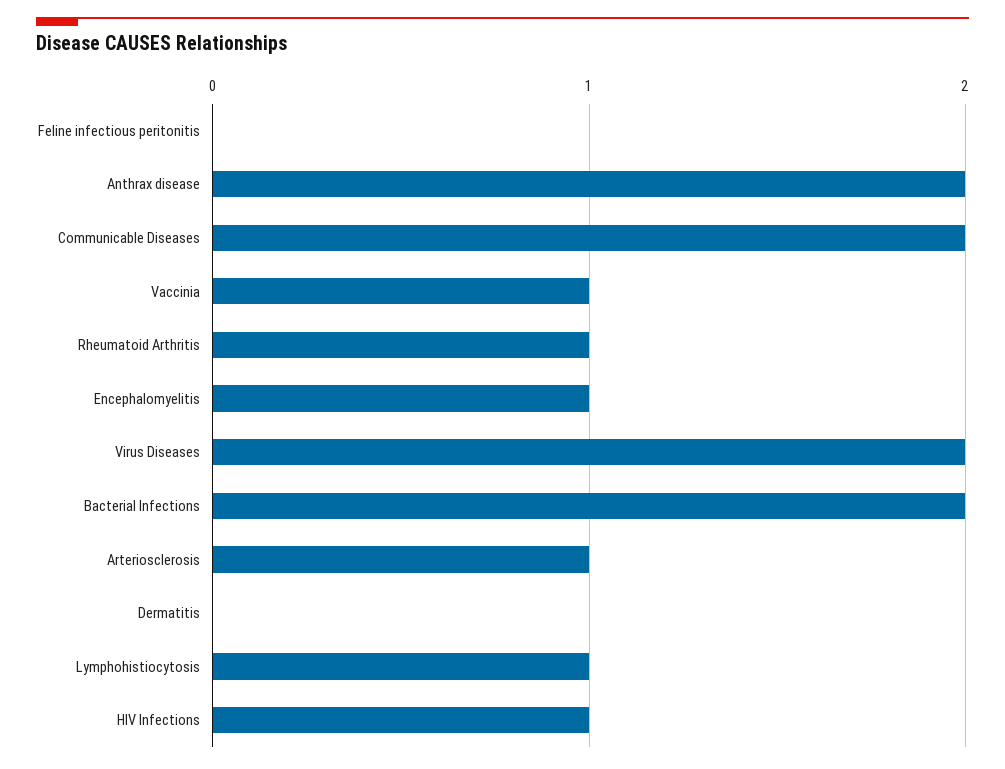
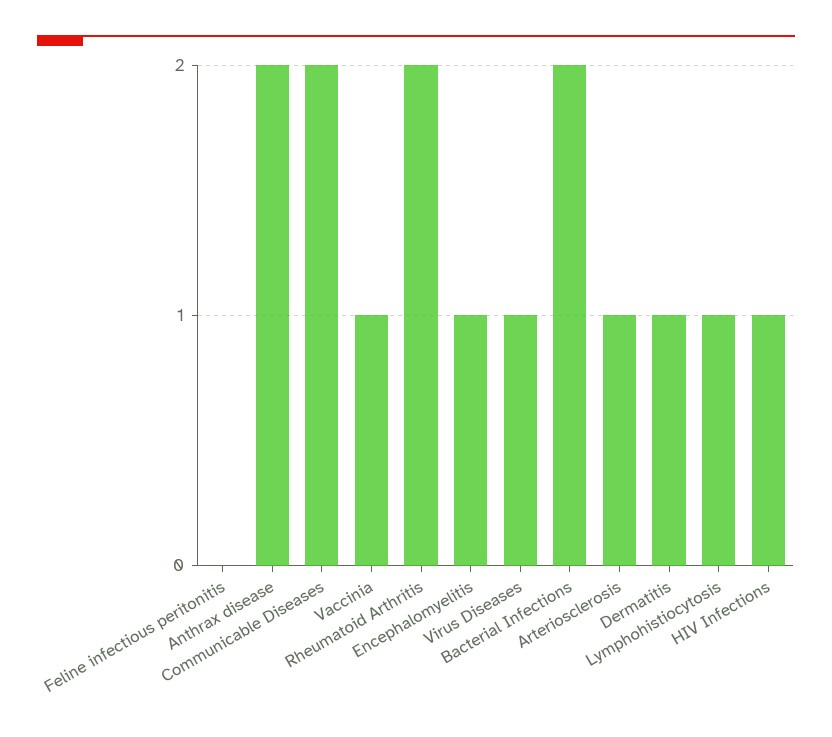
  {
    "Feline infectious peritonitis": 0,
    "Anthrax disease": 2,
    "Communicable Diseases": 2,
    "Vaccinia": 1,
-   "Rheumatoid Arthritis": 1,
+   "Rheumatoid Arthritis": 2,
    "Encephalomyelitis": 1,
-   "Virus Diseases": 2,
+   "Virus Diseases": 1,
    "Bacterial Infections": 2,
    "Arteriosclerosis": 1,
-   "Dermatitis": 0,
+   "Dermatitis": 1,
    "Lymphohistiocytosis": 1,
    "HIV Infections": 1
  }

